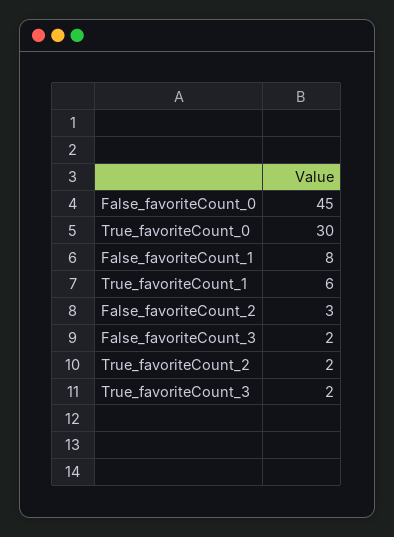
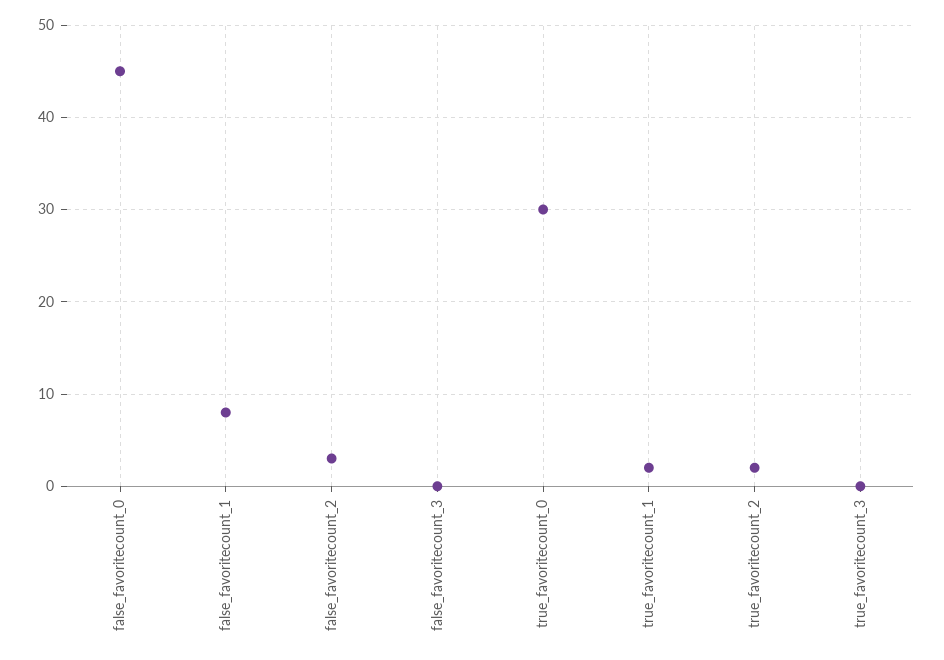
  {
    "False_favoriteCount_0": 45,
    "True_favoriteCount_0": 30,
    "False_favoriteCount_1": 8,
-   "True_favoriteCount_1": 6,
+   "True_favoriteCount_1": 2,
    "False_favoriteCount_2": 3,
-   "False_favoriteCount_3": 2,
+   "False_favoriteCount_3": 0,
    "True_favoriteCount_2": 2,
-   "True_favoriteCount_3": 2
+   "True_favoriteCount_3": 0
  }

